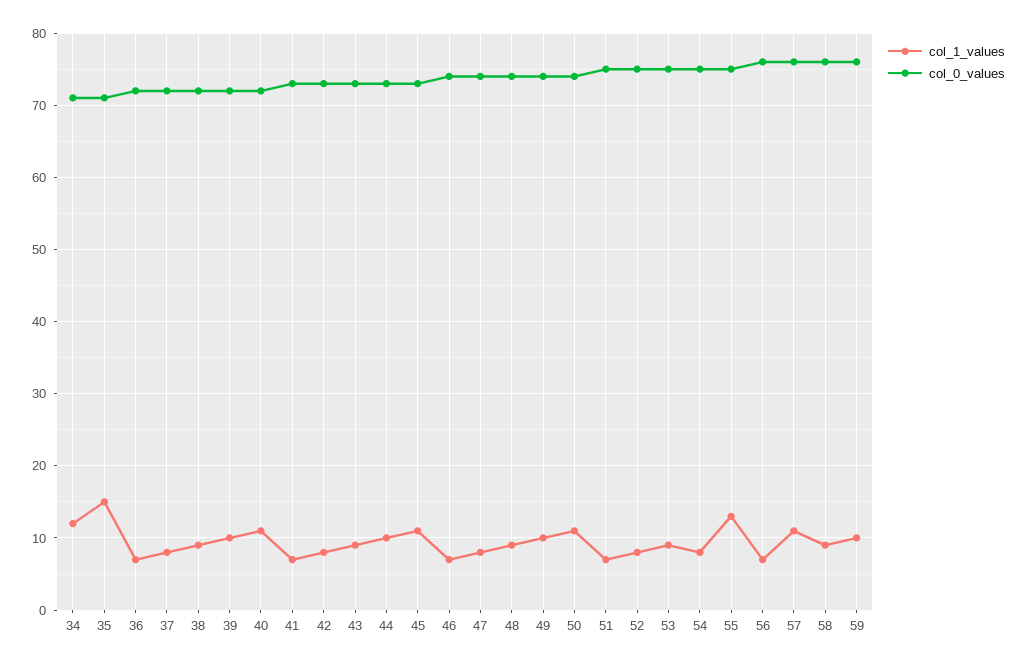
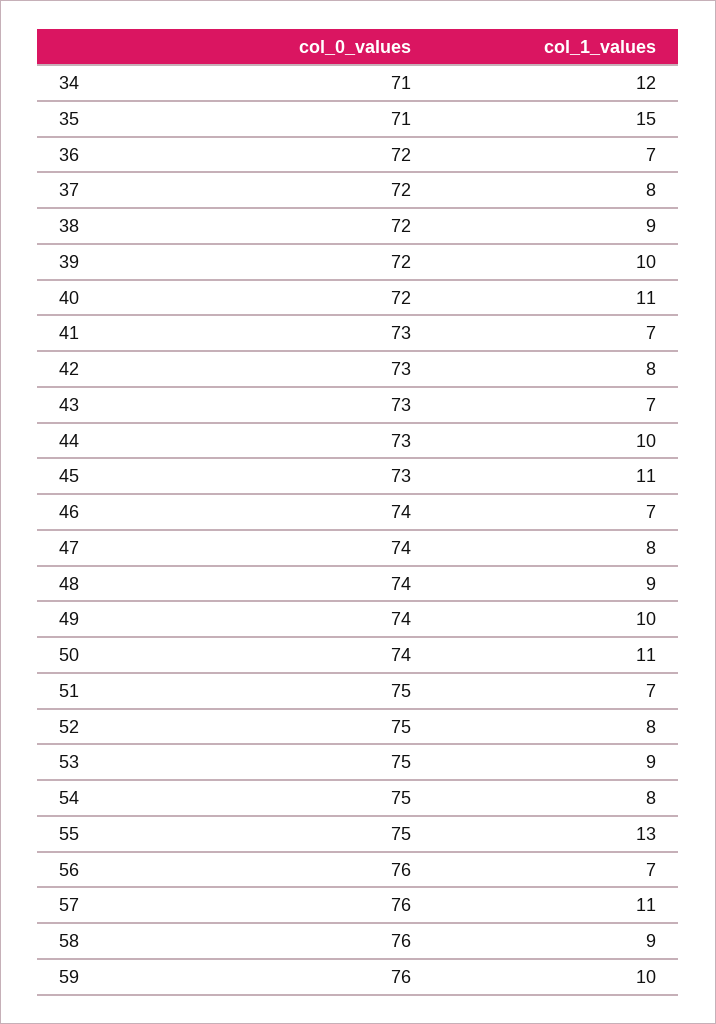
  {
    "col_1_values": {
      "34": 12,
      "35": 15,
      "36": 7,
      "37": 8,
      "38": 9,
      "39": 10,
      "40": 11,
      "41": 7,
      "42": 8,
-     "43": 9,
+     "43": 7,
      "44": 10,
      "45": 11,
      "46": 7,
      "47": 8,
      "48": 9,
      "49": 10,
      "50": 11,
      "51": 7,
      "52": 8,
      "53": 9,
      "54": 8,
      "55": 13,
      "56": 7,
      "57": 11,
      "58": 9,
      "59": 10
    },
    "col_0_values": {
      "34": 71,
      "35": 71,
      "36": 72,
      "37": 72,
      "38": 72,
      "39": 72,
      "40": 72,
      "41": 73,
      "42": 73,
      "43": 73,
      "44": 73,
      "45": 73,
      "46": 74,
      "47": 74,
      "48": 74,
      "49": 74,
      "50": 74,
      "51": 75,
      "52": 75,
      "53": 75,
      "54": 75,
      "55": 75,
      "56": 76,
      "57": 76,
      "58": 76,
      "59": 76
    }
  }

